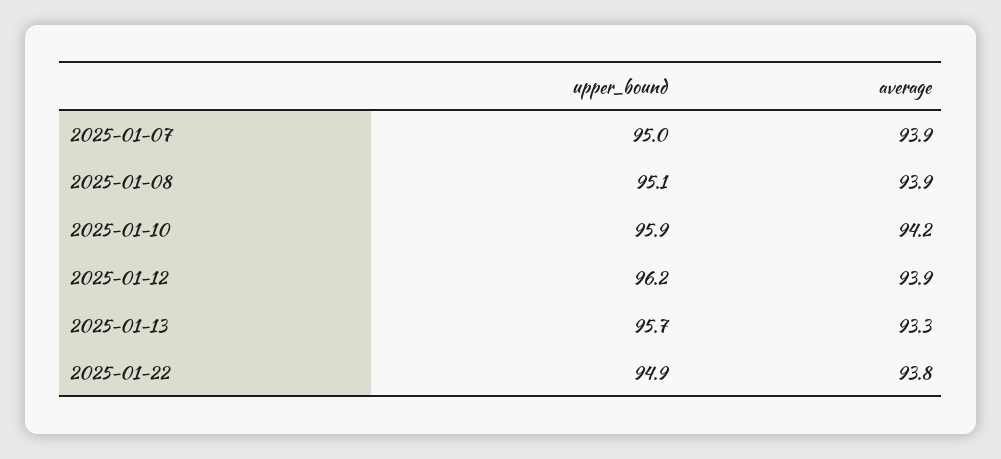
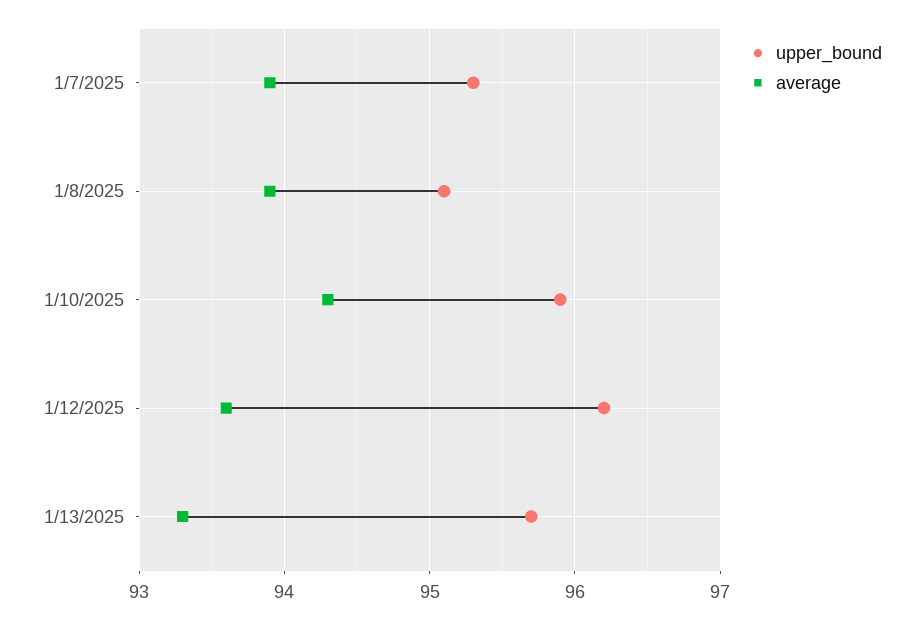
  {
    "upper_bound": {
-     "2025-01-07": 95,
+     "2025-01-07": 95.3,
      "2025-01-08": 95.1,
      "2025-01-10": 95.9,
      "2025-01-12": 96.2,
-     "2025-01-13": 95.7,
+     "2025-01-13": 95.7
-     "2025-01-22": 94.9
    },
    "average": {
      "2025-01-07": 93.9,
      "2025-01-08": 93.9,
-     "2025-01-10": 94.2,
+     "2025-01-10": 94.3,
-     "2025-01-12": 93.9,
+     "2025-01-12": 93.6,
-     "2025-01-13": 93.3,
+     "2025-01-13": 93.3
-     "2025-01-22": 93.8
    }
  }

